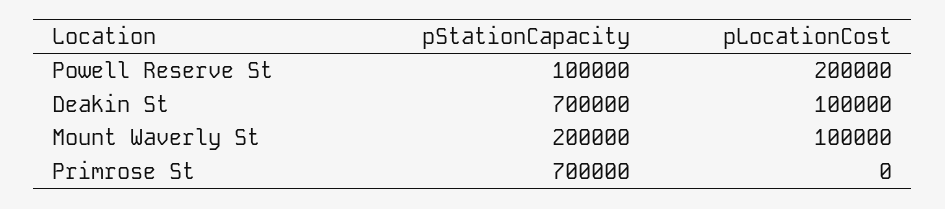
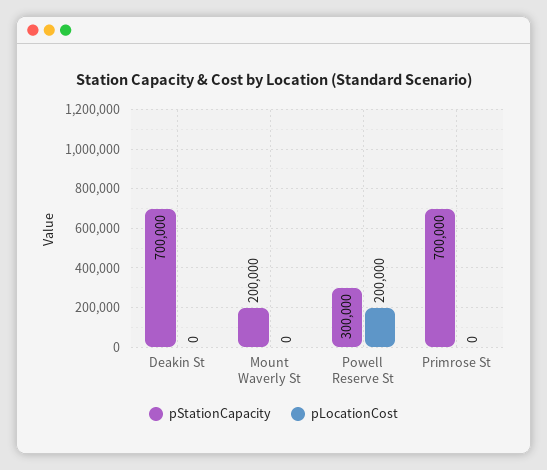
  {
    "pStationCapacity": {
-     "Powell Reserve St": 100000,
+     "Powell Reserve St": 300000,
      "Deakin St": 700000,
      "Mount Waverly St": 200000,
      "Primrose St": 700000
    },
    "pLocationCost": {
      "Powell Reserve St": 200000,
-     "Deakin St": 100000,
+     "Deakin St": 0,
-     "Mount Waverly St": 100000,
+     "Mount Waverly St": 0,
      "Primrose St": 0
    }
  }

